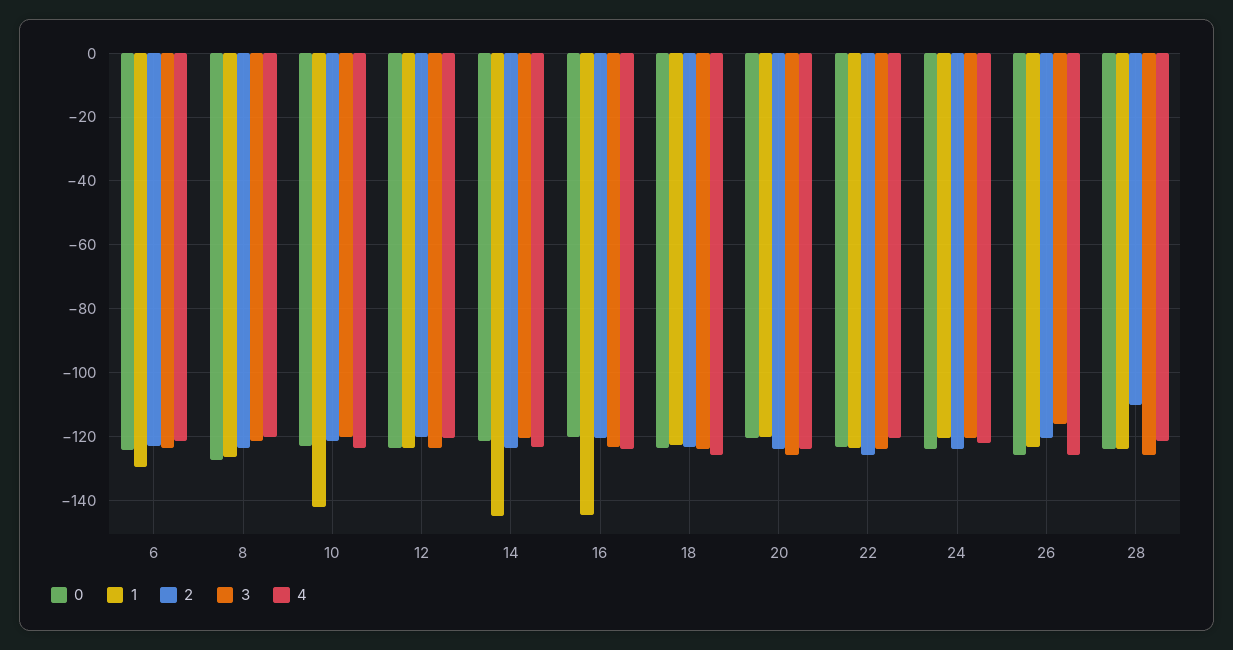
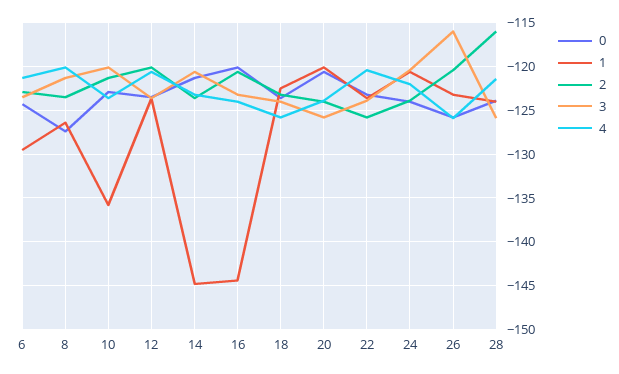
  {
    "0": {
      "6": -124,
      "8": -127,
      "10": -123,
      "12": -124,
      "14": -121,
      "16": -120,
      "18": -124,
      "20": -121,
      "22": -123,
      "24": -124,
      "26": -126,
      "28": -124
    },
    "1": {
      "6": -130,
      "8": -126,
-     "10": -142,
+     "10": -136,
      "12": -124,
      "14": -145,
      "16": -144,
      "18": -123,
      "20": -120,
      "22": -124,
      "24": -121,
      "26": -123,
      "28": -124
    },
    "2": {
      "6": -123,
      "8": -124,
      "10": -121,
      "12": -120,
      "14": -124,
      "16": -121,
      "18": -123,
      "20": -124,
      "22": -126,
      "24": -124,
      "26": -120,
-     "28": -110
+     "28": -116
    },
    "3": {
      "6": -124,
      "8": -121,
      "10": -120,
      "12": -124,
      "14": -121,
      "16": -123,
      "18": -124,
      "20": -126,
      "22": -124,
      "24": -120,
      "26": -116,
      "28": -126
    },
    "4": {
      "6": -121,
      "8": -120,
      "10": -124,
      "12": -121,
      "14": -123,
      "16": -124,
      "18": -126,
      "20": -124,
      "22": -120,
      "24": -122,
      "26": -126,
      "28": -121
    }
  }

